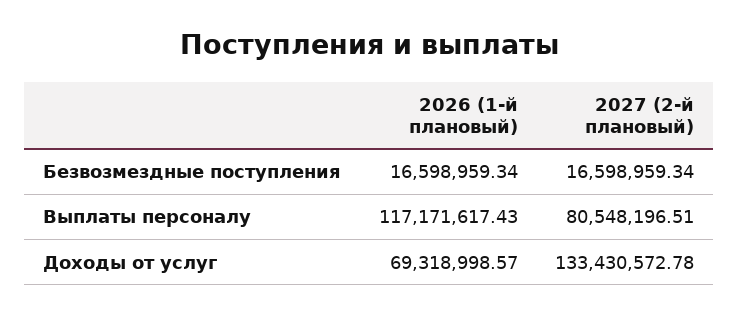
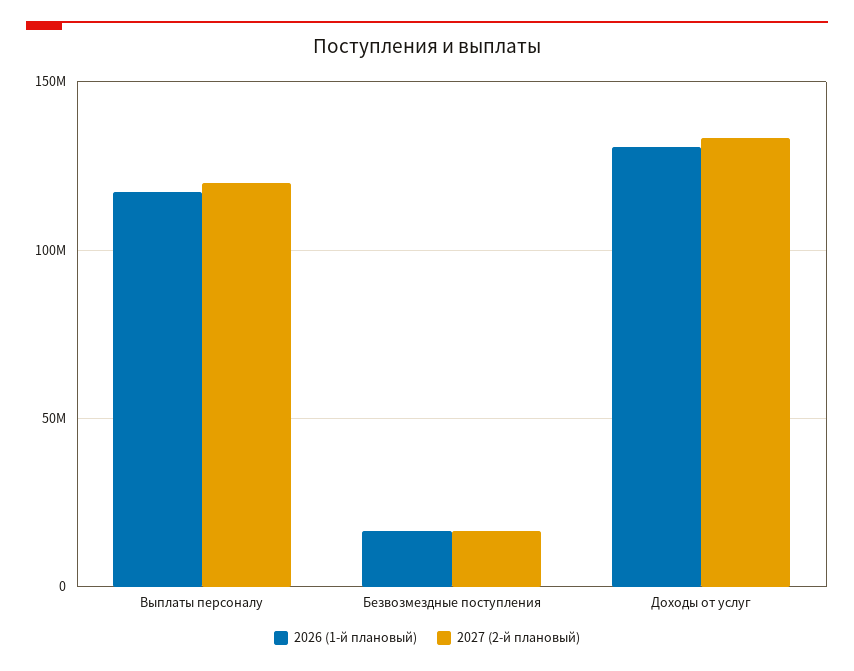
  {
    "2026 (1-й плановый)": {
      "Безвозмездные поступления": 16598959.34,
      "Выплаты персоналу": 117171617.43,
-     "Доходы от услуг": 69318998.57
+     "Доходы от услуг": 130000000
    },
    "2027 (2-й плановый)": {
      "Безвозмездные поступления": 16598959.34,
-     "Выплаты персоналу": 80548196.51,
+     "Выплаты персоналу": 120000000,
      "Доходы от услуг": 133430572.78
    }
  }

